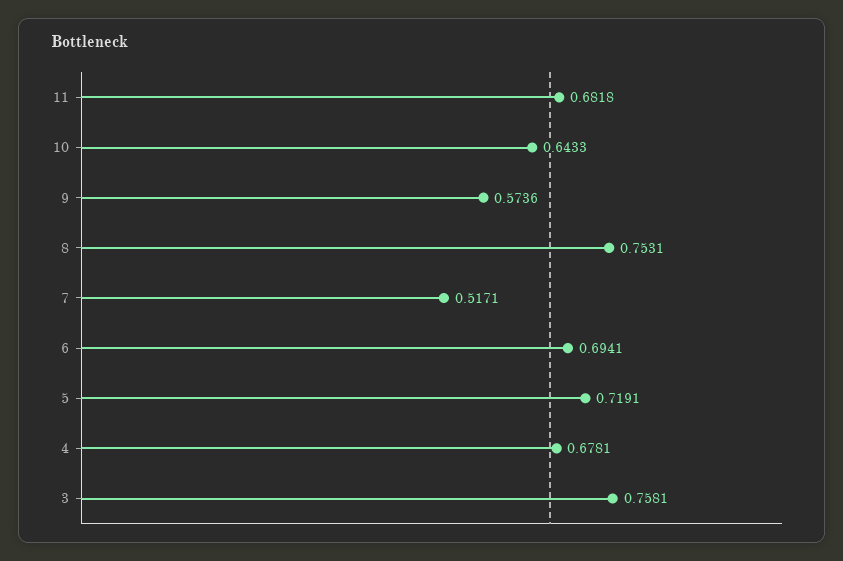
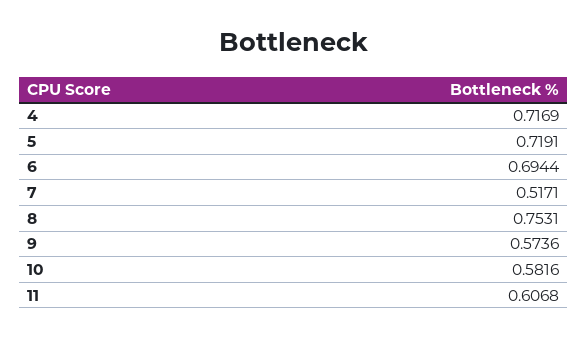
  {
-   "11": 0.6818,
+   "11": 0.6068,
-   "10": 0.6433,
+   "10": 0.5816,
    "9": 0.5736,
    "8": 0.7531,
    "7": 0.5171,
-   "6": 0.6941,
+   "6": 0.6944,
    "5": 0.7191,
-   "4": 0.6781,
+   "4": 0.7169
-   "3": 0.7581
  }

